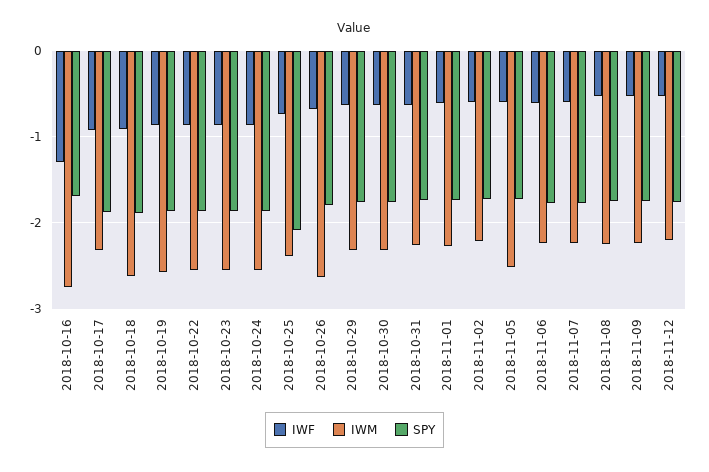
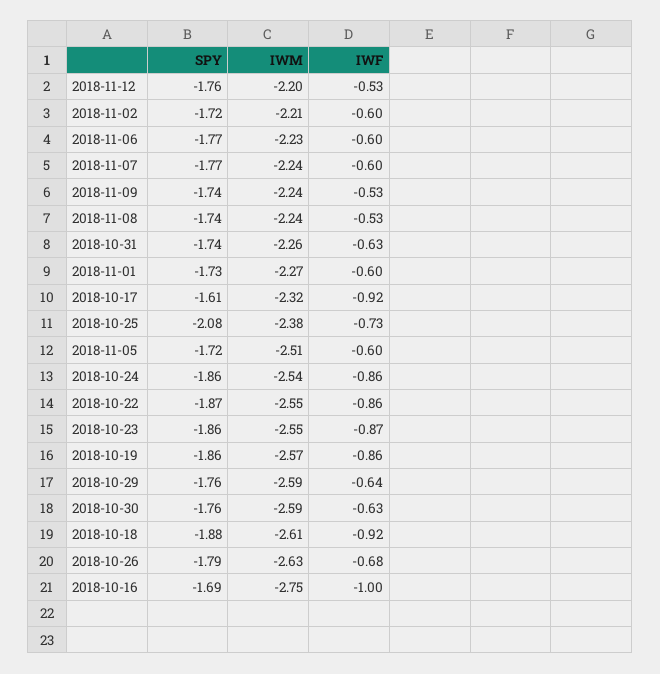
  {
    "IWF": {
-     "2018-10-16": -1.3,
+     "2018-10-16": -1,
      "2018-10-17": -0.92,
      "2018-10-18": -0.92,
      "2018-10-19": -0.86,
      "2018-10-22": -0.86,
      "2018-10-23": -0.87,
      "2018-10-24": -0.86,
      "2018-10-25": -0.73,
      "2018-10-26": -0.68,
      "2018-10-29": -0.64,
      "2018-10-30": -0.63,
      "2018-10-31": -0.63,
      "2018-11-01": -0.6,
      "2018-11-02": -0.6,
      "2018-11-05": -0.6,
      "2018-11-06": -0.6,
      "2018-11-07": -0.6,
      "2018-11-08": -0.53,
      "2018-11-09": -0.53,
      "2018-11-12": -0.53
    },
    "IWM": {
      "2018-10-16": -2.75,
      "2018-10-17": -2.32,
      "2018-10-18": -2.61,
      "2018-10-19": -2.57,
      "2018-10-22": -2.55,
      "2018-10-23": -2.55,
      "2018-10-24": -2.54,
      "2018-10-25": -2.38,
      "2018-10-26": -2.63,
-     "2018-10-29": -2.3,
+     "2018-10-29": -2.59,
-     "2018-10-30": -2.3,
+     "2018-10-30": -2.59,
      "2018-10-31": -2.26,
      "2018-11-01": -2.27,
      "2018-11-02": -2.21,
      "2018-11-05": -2.51,
      "2018-11-06": -2.23,
      "2018-11-07": -2.24,
      "2018-11-08": -2.24,
      "2018-11-09": -2.24,
      "2018-11-12": -2.2
    },
    "SPY": {
      "2018-10-16": -1.69,
-     "2018-10-17": -1.9,
+     "2018-10-17": -1.61,
      "2018-10-18": -1.88,
      "2018-10-19": -1.86,
      "2018-10-22": -1.87,
      "2018-10-23": -1.86,
      "2018-10-24": -1.86,
      "2018-10-25": -2.08,
      "2018-10-26": -1.79,
      "2018-10-29": -1.76,
      "2018-10-30": -1.76,
      "2018-10-31": -1.74,
      "2018-11-01": -1.73,
      "2018-11-02": -1.72,
      "2018-11-05": -1.72,
      "2018-11-06": -1.77,
      "2018-11-07": -1.77,
      "2018-11-08": -1.74,
      "2018-11-09": -1.74,
      "2018-11-12": -1.76
    }
  }

